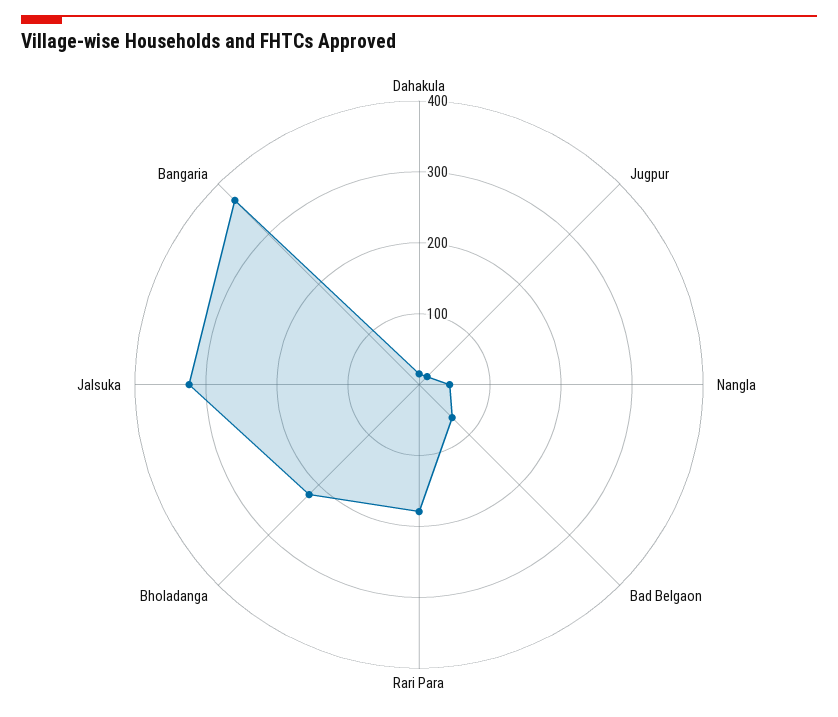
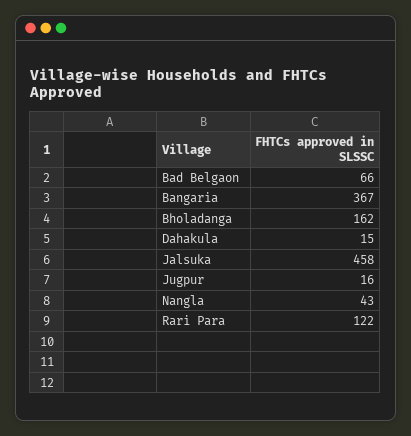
  {
    "Dahakula": 15,
    "Jugpur": 16,
    "Nangla": 43,
    "Bad Belgaon": 66,
-   "Rari Para": 180,
+   "Rari Para": 122,
-   "Bholadanga": 220,
+   "Bholadanga": 162,
-   "Jalsuka": 320,
+   "Jalsuka": 458,
    "Bangaria": 367
  }

